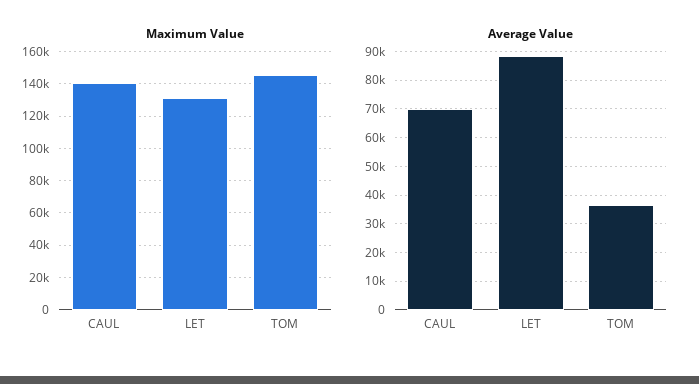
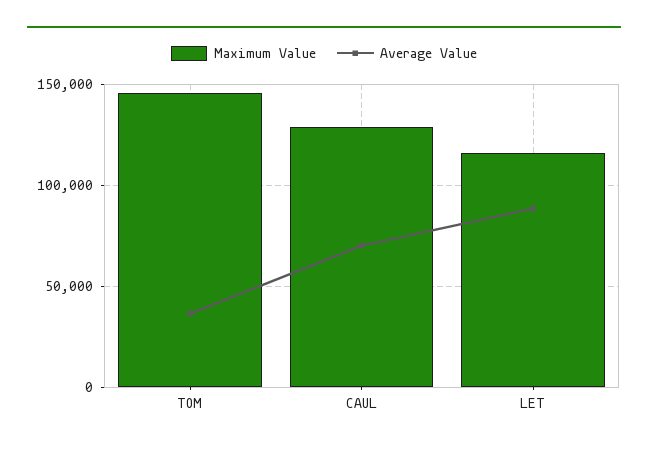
  {
    "Maximum Value": {
-     "CAUL": 140000,
+     "CAUL": 130000,
-     "LET": 130000,
+     "LET": 115000,
      "TOM": 145000
    },
    "Average Value": {
      "CAUL": 70000,
      "LET": 87500,
      "TOM": 37500
    }
  }

